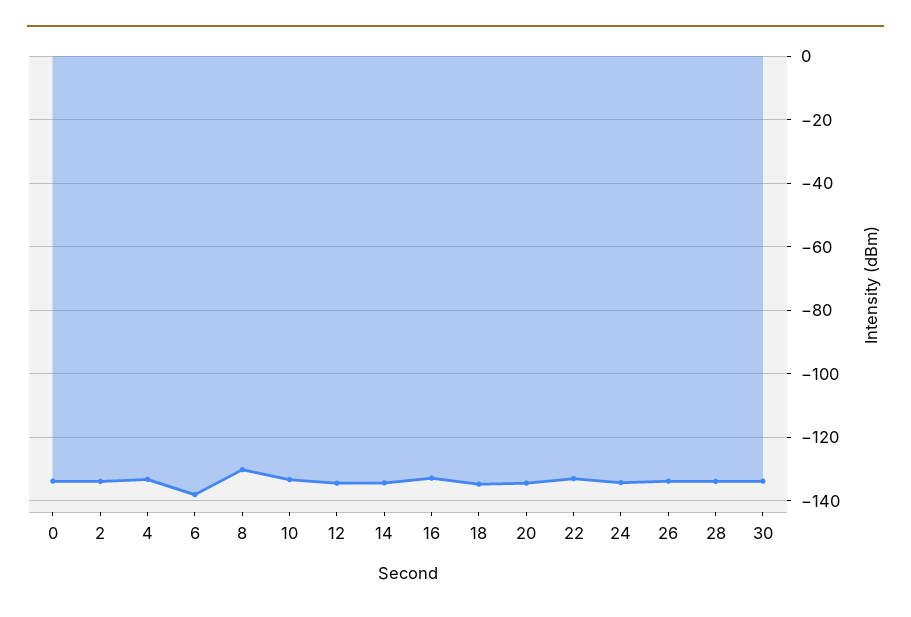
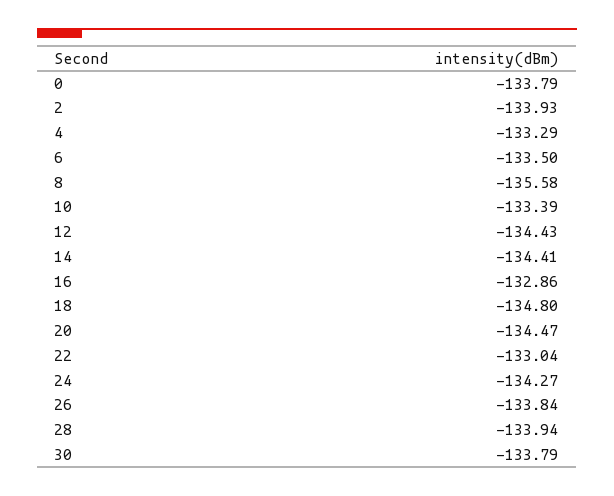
  {
    "0": -133.79,
    "2": -133.93,
    "4": -133.29,
-   "6": -138,
+   "6": -133.5,
-   "8": -130,
+   "8": -135.58,
    "10": -133.39,
    "12": -134.43,
    "14": -134.41,
    "16": -132.86,
    "18": -134.8,
    "20": -134.47,
    "22": -133.04,
    "24": -134.27,
    "26": -133.84,
    "28": -133.94,
    "30": -133.79
  }

